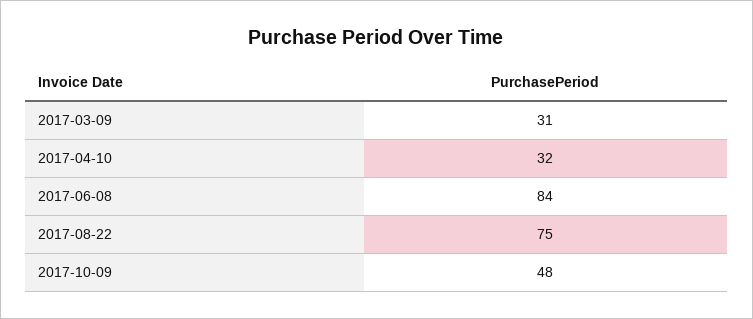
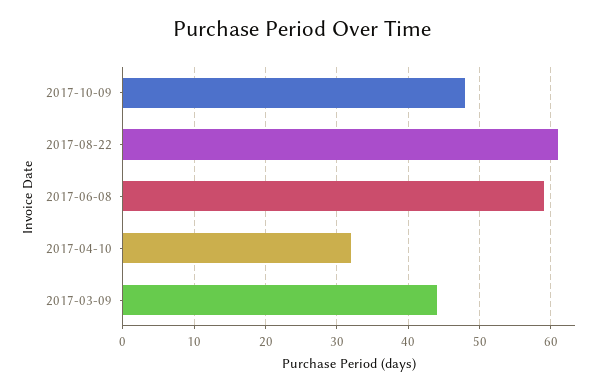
  {
-   "2017-03-09": 31,
+   "2017-03-09": 44,
    "2017-04-10": 32,
-   "2017-06-08": 84,
+   "2017-06-08": 59,
-   "2017-08-22": 75,
+   "2017-08-22": 61,
    "2017-10-09": 48
  }

